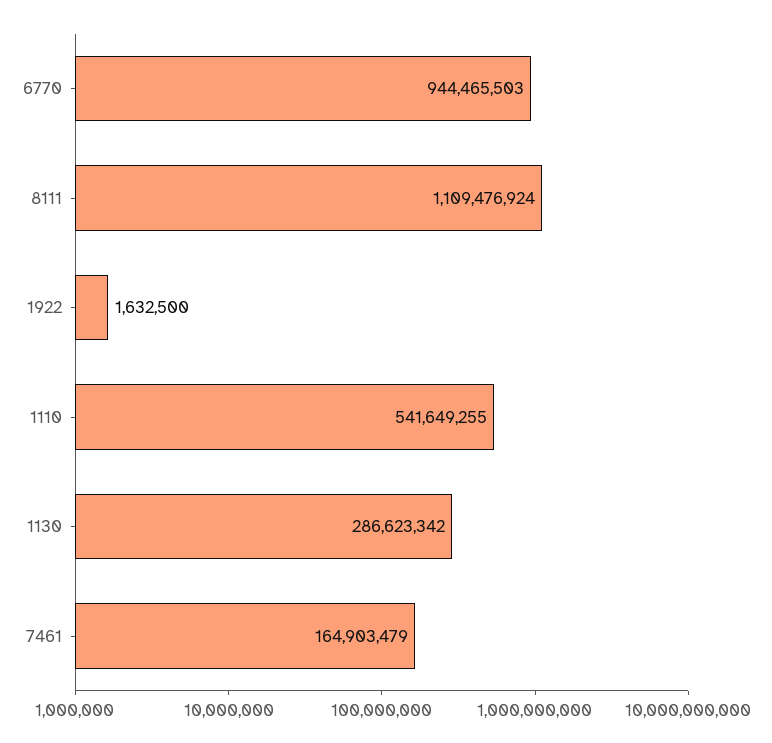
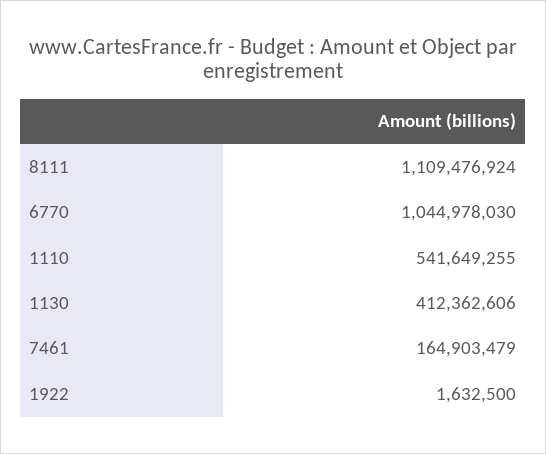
  {
-   "6770": 944465503,
+   "6770": 1044978030,
    "8111": 1109476924,
    "1922": 1632500,
    "1110": 541649255,
-   "1130": 286623342,
+   "1130": 412362606,
    "7461": 164903479
  }

